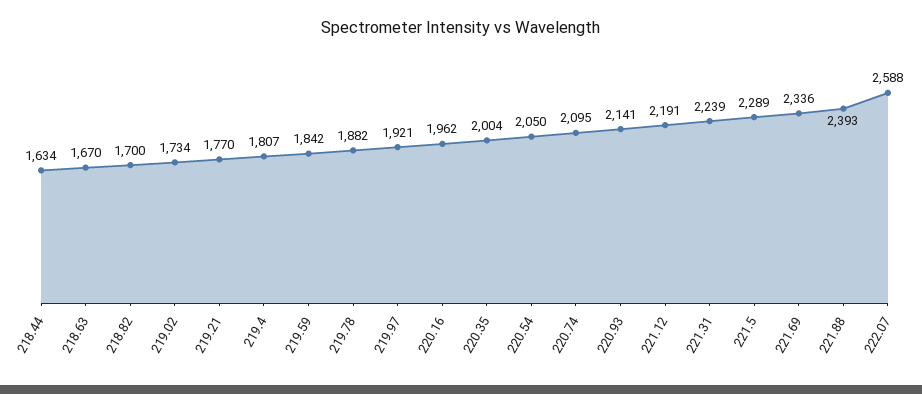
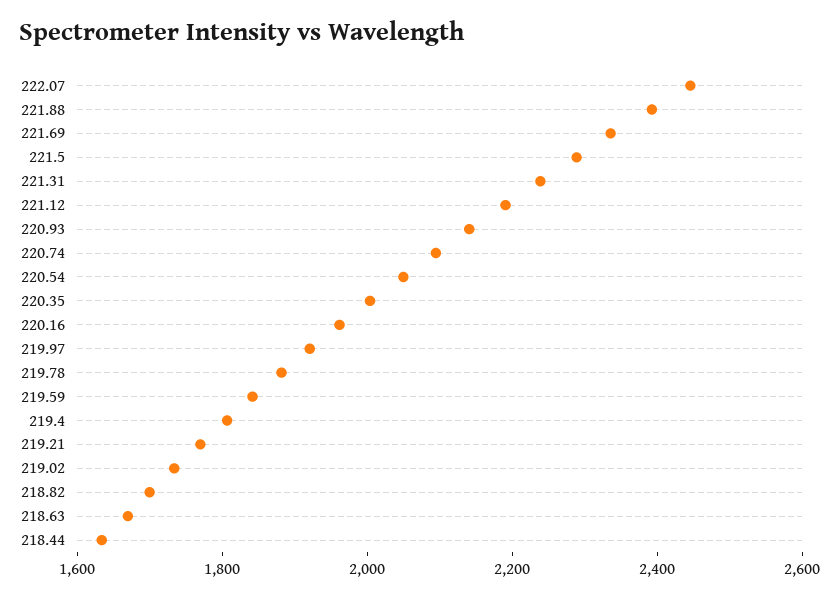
  {
    "218.44": 1634,
    "218.63": 1670,
    "218.82": 1700,
    "219.02": 1734,
    "219.21": 1770,
    "219.4": 1807,
    "219.59": 1842,
    "219.78": 1882,
    "219.97": 1921,
    "220.16": 1962,
    "220.35": 2004,
    "220.54": 2050,
    "220.74": 2095,
    "220.93": 2141,
    "221.12": 2191,
    "221.31": 2239,
    "221.5": 2289,
    "221.69": 2336,
    "221.88": 2393,
-   "222.07": 2588
+   "222.07": 2450
  }

